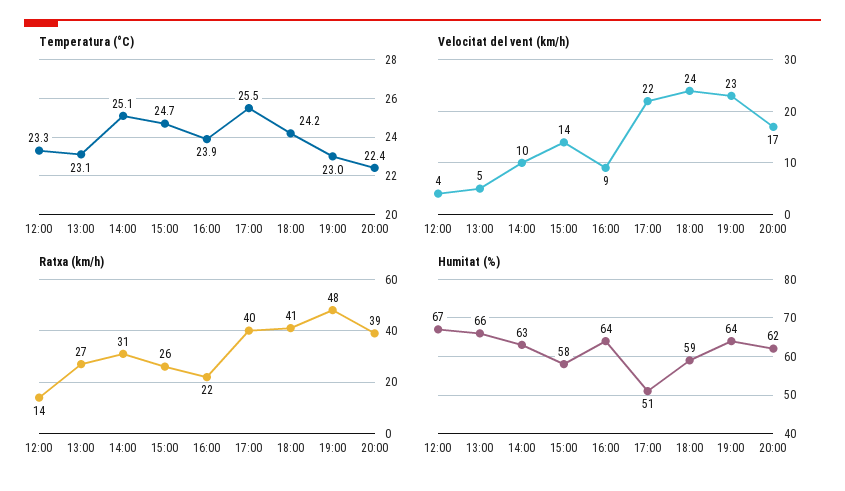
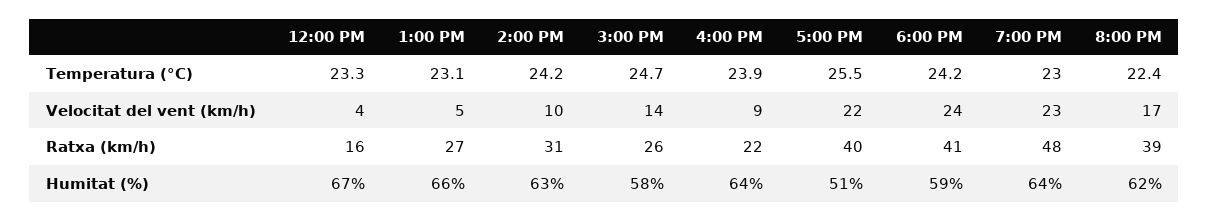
  {
    "Temperatura (°C)": {
      "12:00": 23.3,
      "13:00": 23.1,
-     "14:00": 25.1,
+     "14:00": 24.2,
      "15:00": 24.7,
      "16:00": 23.9,
      "17:00": 25.5,
      "18:00": 24.2,
      "19:00": 23,
      "20:00": 22.4
    },
    "Velocitat del vent (km/h)": {
      "12:00": 4,
      "13:00": 5,
      "14:00": 10,
      "15:00": 14,
      "16:00": 9,
      "17:00": 22,
      "18:00": 24,
      "19:00": 23,
      "20:00": 17
    },
    "Ratxa (km/h)": {
-     "12:00": 14,
+     "12:00": 16,
      "13:00": 27,
      "14:00": 31,
      "15:00": 26,
      "16:00": 22,
      "17:00": 40,
      "18:00": 41,
      "19:00": 48,
      "20:00": 39
    },
    "Humitat (%)": {
      "12:00": 67,
      "13:00": 66,
      "14:00": 63,
      "15:00": 58,
      "16:00": 64,
      "17:00": 51,
      "18:00": 59,
      "19:00": 64,
      "20:00": 62
    }
  }

